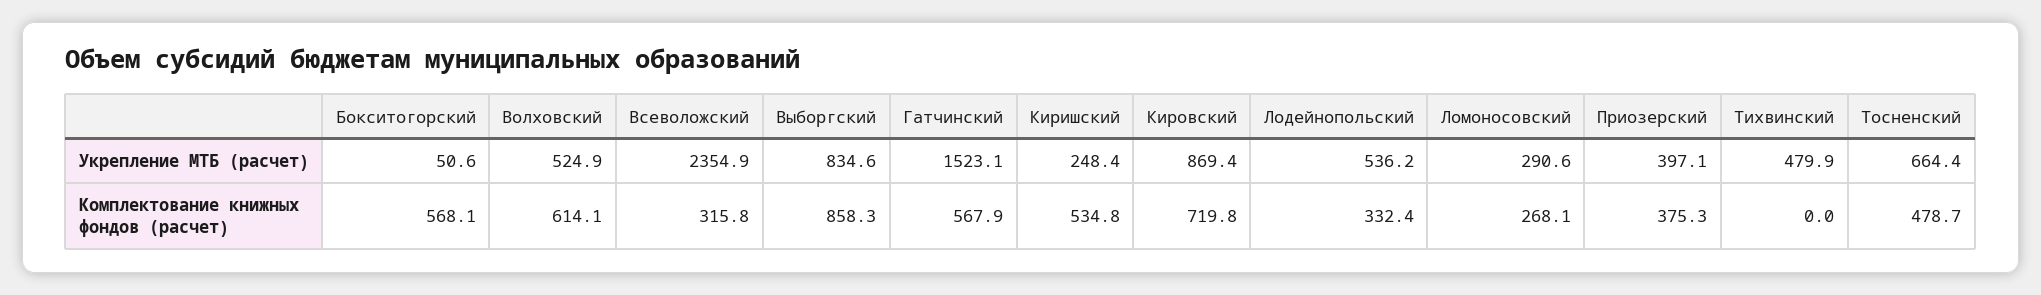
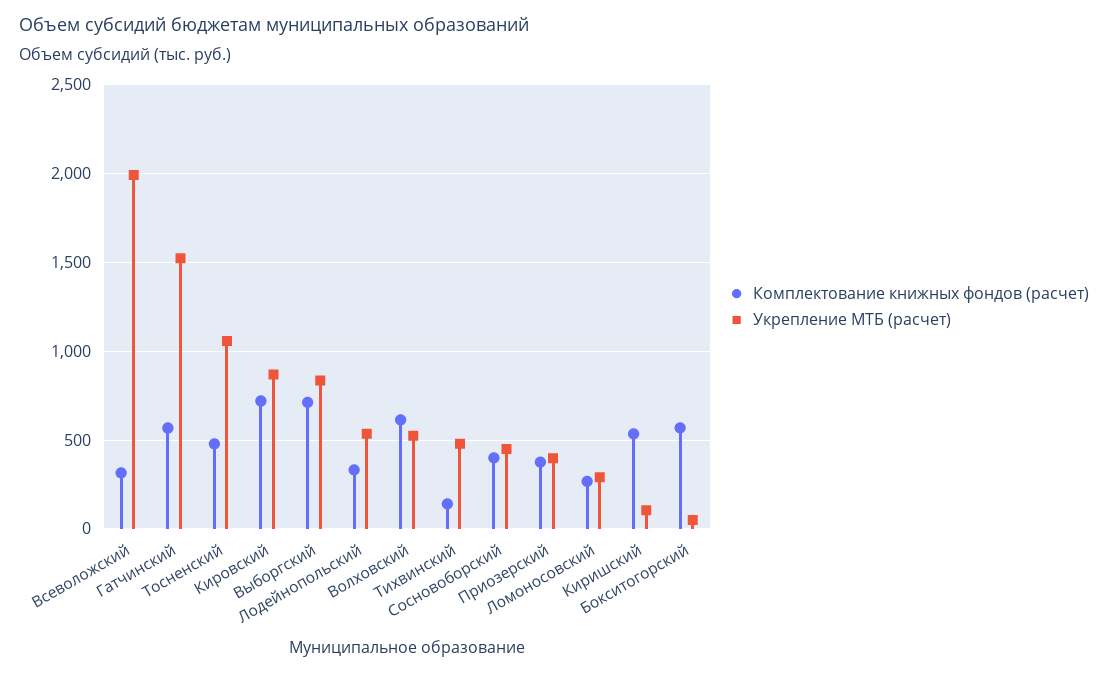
  {
    "Укрепление МТБ (расчет)": {
      "Бокситогорский": 50.6,
      "Волховский": 524.9,
-     "Всеволожский": 2354.9,
+     "Всеволожский": 2000,
      "Выборгский": 834.6,
      "Гатчинский": 1523.1,
-     "Киришский": 248.4,
+     "Киришский": 100,
      "Кировский": 869.4,
      "Лодейнопольский": 536.2,
      "Ломоносовский": 290.6,
      "Приозерский": 397.1,
      "Тихвинский": 479.9,
-     "Тосненский": 664.4
+     "Тосненский": 1050,
+     "Сосновоборский": 450
    },
    "Комплектование книжных фондов (расчет)": {
      "Бокситогорский": 568.1,
      "Волховский": 614.1,
      "Всеволожский": 315.8,
-     "Выборгский": 858.3,
+     "Выборгский": 700,
      "Гатчинский": 567.9,
      "Киришский": 534.8,
      "Кировский": 719.8,
      "Лодейнопольский": 332.4,
      "Ломоносовский": 268.1,
      "Приозерский": 375.3,
-     "Тихвинский": 0,
+     "Тихвинский": 150,
-     "Тосненский": 478.7
+     "Тосненский": 478.7,
+     "Сосновоборский": 400
    }
  }

